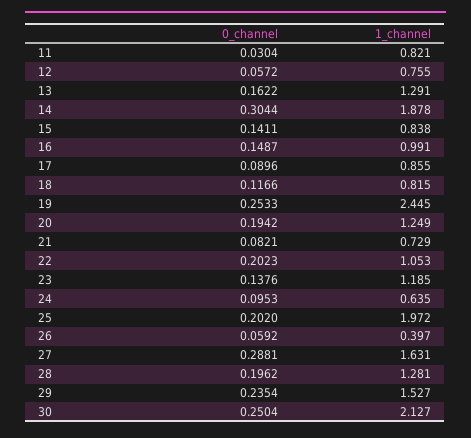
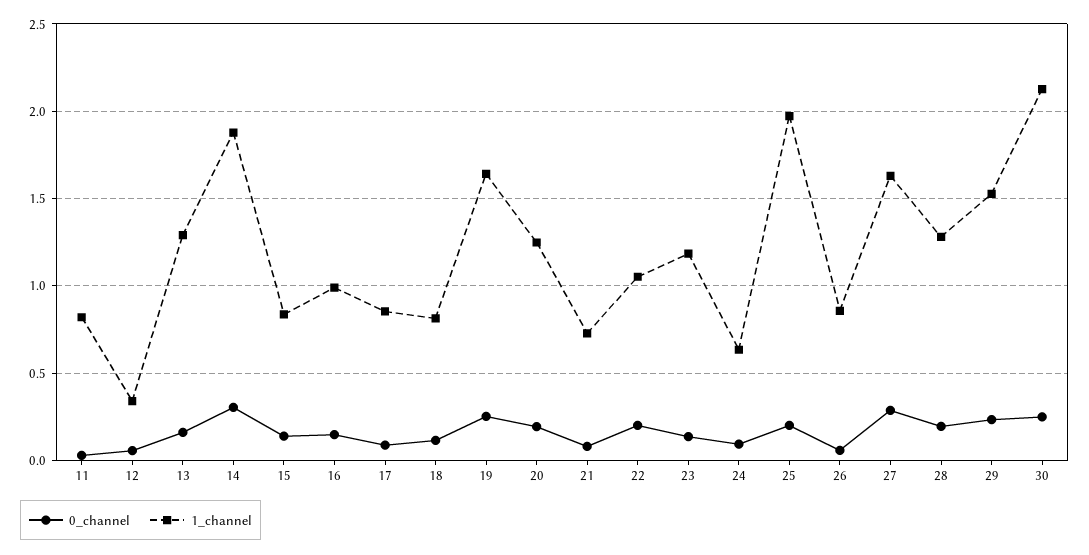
  {
    "0_channel": {
      "11": 0.0304,
      "12": 0.0572,
      "13": 0.1622,
      "14": 0.3044,
      "15": 0.1411,
      "16": 0.1487,
      "17": 0.0896,
      "18": 0.1166,
      "19": 0.2533,
      "20": 0.1942,
      "21": 0.0821,
      "22": 0.2023,
      "23": 0.1376,
      "24": 0.0953,
      "25": 0.202,
      "26": 0.0592,
      "27": 0.2881,
      "28": 0.1962,
      "29": 0.2354,
      "30": 0.2504
    },
    "1_channel": {
      "11": 0.821,
-     "12": 0.755,
+     "12": 0.35,
      "13": 1.291,
      "14": 1.878,
      "15": 0.838,
      "16": 0.991,
      "17": 0.855,
      "18": 0.815,
-     "19": 2.445,
+     "19": 1.65,
      "20": 1.249,
      "21": 0.729,
      "22": 1.053,
      "23": 1.185,
      "24": 0.635,
      "25": 1.972,
-     "26": 0.397,
+     "26": 0.85,
      "27": 1.631,
      "28": 1.281,
      "29": 1.527,
      "30": 2.127
    }
  }

